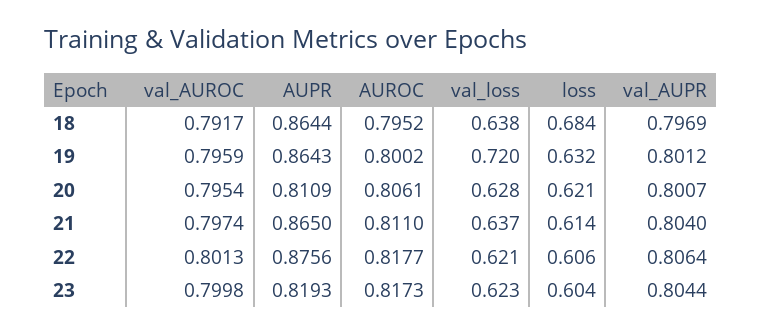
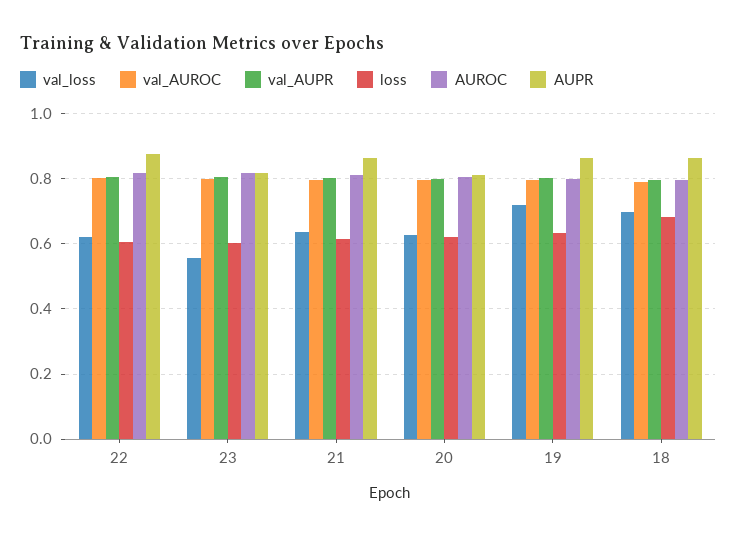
  {
    "val_AUROC": {
      "18": 0.7917,
      "19": 0.7959,
      "20": 0.7954,
      "21": 0.7974,
      "22": 0.8013,
      "23": 0.7998
    },
    "AUPR": {
      "18": 0.8644,
      "19": 0.8643,
      "20": 0.8109,
      "21": 0.865,
      "22": 0.8756,
      "23": 0.8193
    },
    "AUROC": {
      "18": 0.7952,
      "19": 0.8002,
      "20": 0.8061,
      "21": 0.811,
      "22": 0.8177,
      "23": 0.8173
    },
    "val_loss": {
-     "18": 0.638,
+     "18": 0.7,
      "19": 0.72,
      "20": 0.628,
      "21": 0.637,
      "22": 0.621,
-     "23": 0.623
+     "23": 0.56
    },
    "loss": {
      "18": 0.684,
      "19": 0.632,
      "20": 0.621,
      "21": 0.614,
      "22": 0.606,
      "23": 0.604
    },
    "val_AUPR": {
      "18": 0.7969,
      "19": 0.8012,
      "20": 0.8007,
      "21": 0.804,
      "22": 0.8064,
      "23": 0.8044
    }
  }

